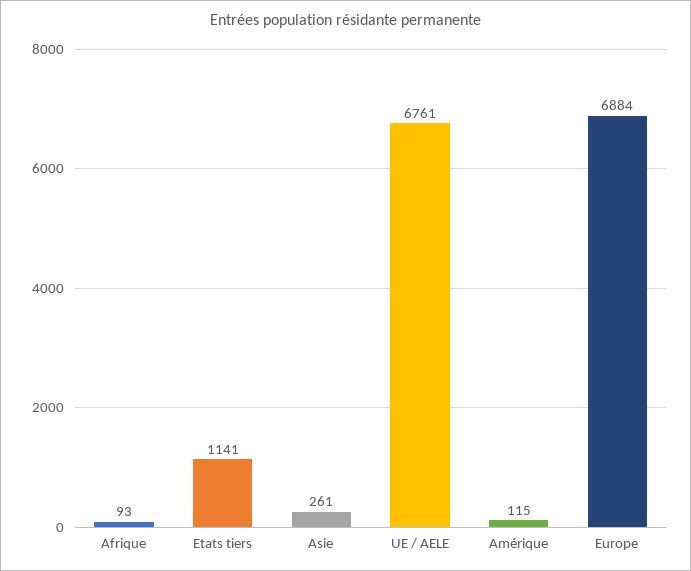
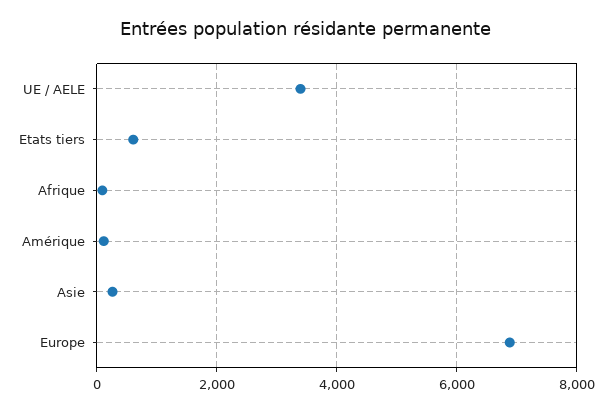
  {
    "Afrique": 93,
-   "Etats tiers": 1141,
+   "Etats tiers": 600,
    "Asie": 261,
-   "UE / AELE": 6761,
+   "UE / AELE": 3400,
    "Amérique": 115,
    "Europe": 6884
  }

